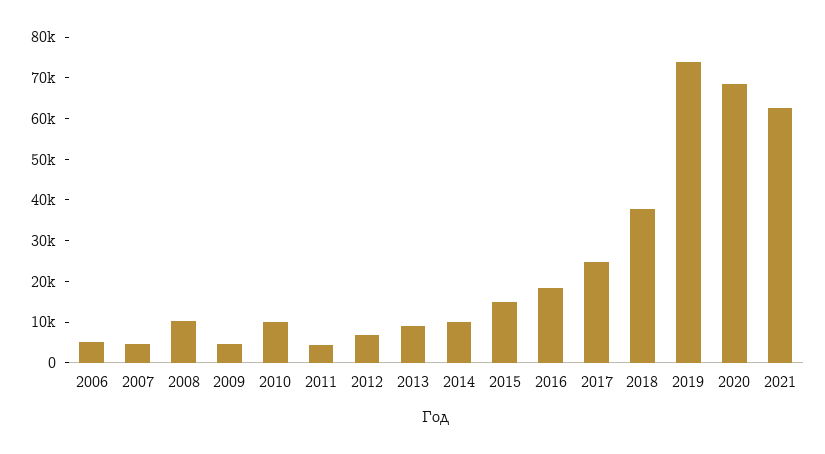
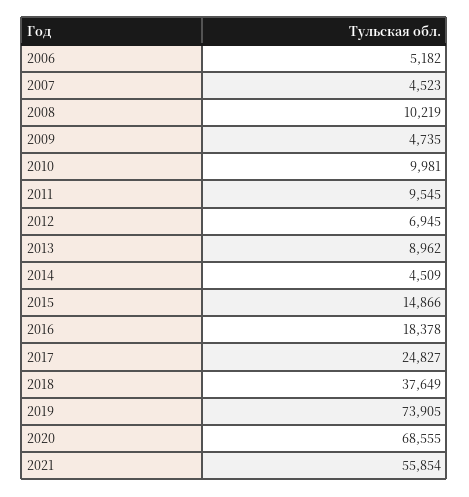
  {
    "2006": 5182,
    "2007": 4523,
    "2008": 10219,
    "2009": 4735,
    "2010": 9981,
-   "2011": 4000,
+   "2011": 9545,
    "2012": 6945,
    "2013": 8962,
-   "2014": 10000,
+   "2014": 4509,
    "2015": 14866,
    "2016": 18378,
    "2017": 24827,
    "2018": 37649,
    "2019": 73905,
    "2020": 68555,
-   "2021": 62000
+   "2021": 55854
  }

